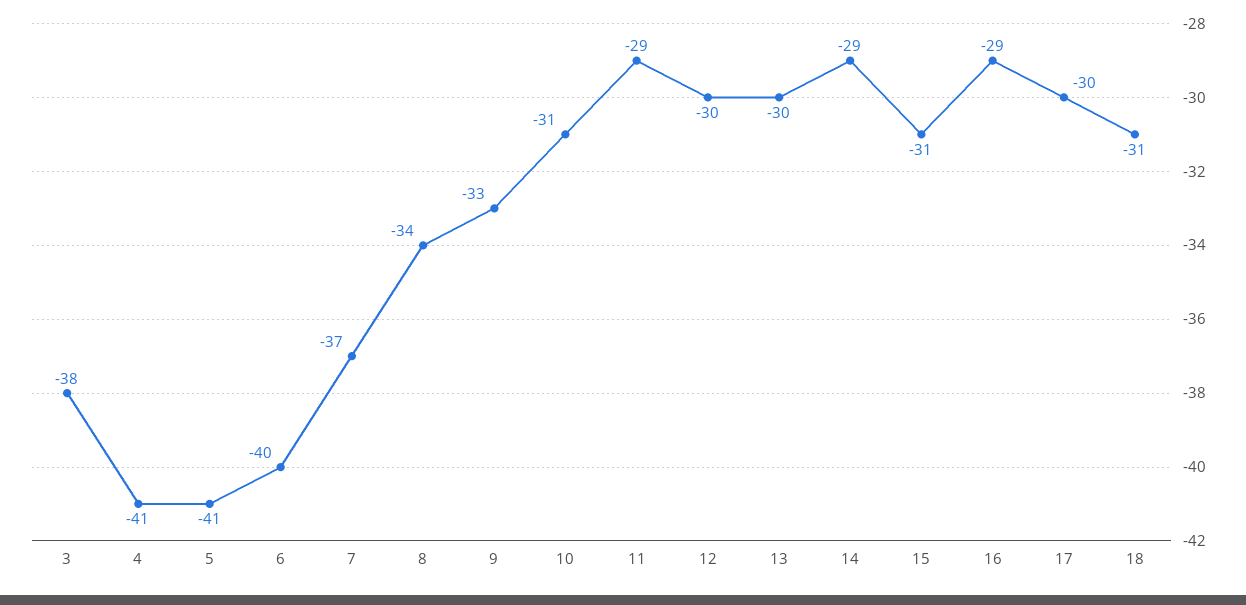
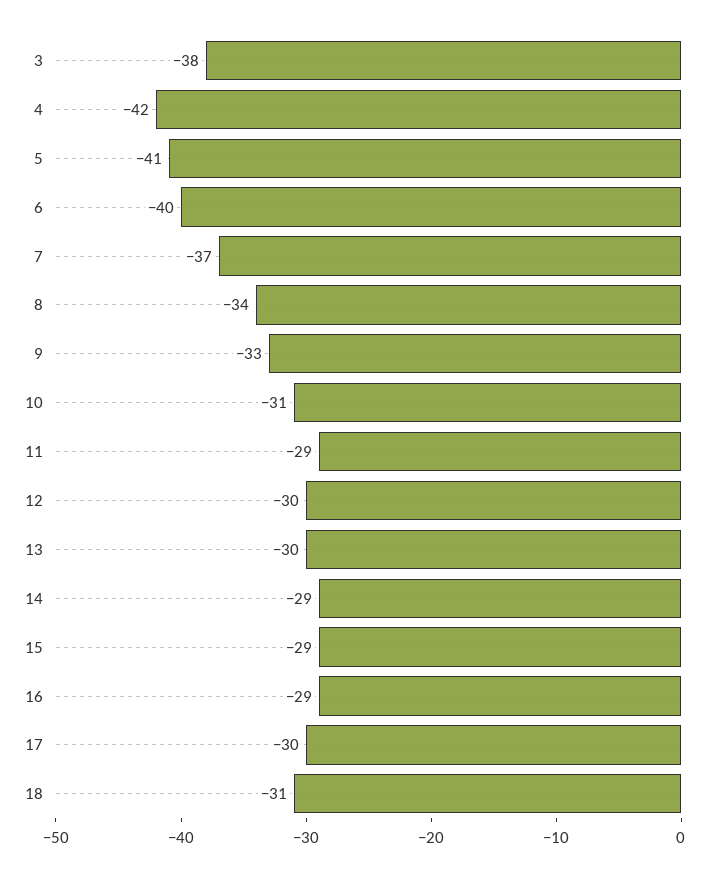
  {
    "3": -38,
-   "4": -41,
+   "4": -42,
    "5": -41,
    "6": -40,
    "7": -37,
    "8": -34,
    "9": -33,
    "10": -31,
    "11": -29,
    "12": -30,
    "13": -30,
    "14": -29,
-   "15": -31,
+   "15": -29,
    "16": -29,
    "17": -30,
    "18": -31
  }

